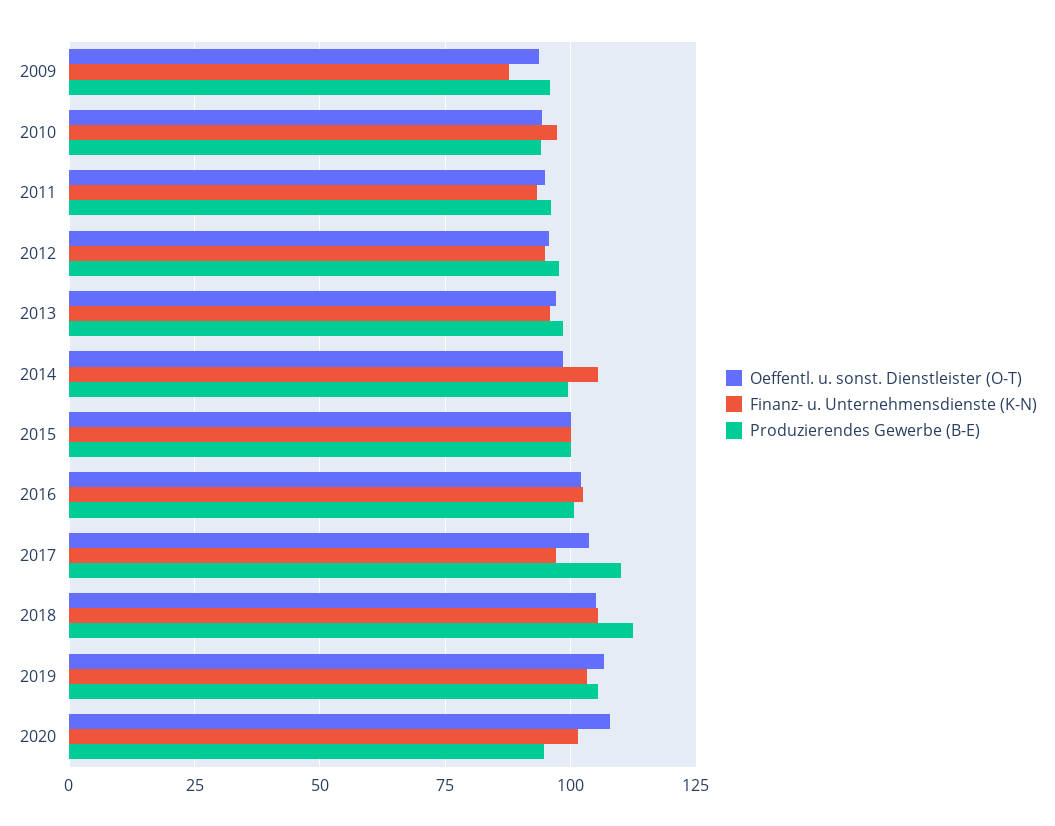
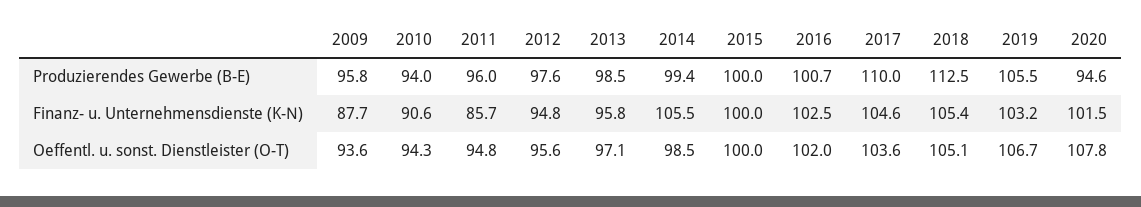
  {
    "Oeffentl. u. sonst. Dienstleister (O-T)": {
      "2009": 93.6,
      "2010": 94.3,
      "2011": 94.8,
      "2012": 95.6,
      "2013": 97.1,
      "2014": 98.5,
      "2015": 100,
      "2016": 102,
      "2017": 103.6,
      "2018": 105.1,
      "2019": 106.7,
      "2020": 107.8
    },
    "Finanz- u. Unternehmensdienste (K-N)": {
      "2009": 87.7,
-     "2010": 97.5,
+     "2010": 90.6,
-     "2011": 92.5,
+     "2011": 85.7,
      "2012": 94.8,
      "2013": 95.8,
      "2014": 105.5,
      "2015": 100,
      "2016": 102.5,
-     "2017": 97.5,
+     "2017": 104.6,
      "2018": 105.4,
      "2019": 103.2,
      "2020": 101.5
    },
    "Produzierendes Gewerbe (B-E)": {
      "2009": 95.8,
      "2010": 94,
      "2011": 96,
      "2012": 97.6,
      "2013": 98.5,
      "2014": 99.4,
      "2015": 100,
      "2016": 100.7,
      "2017": 110,
      "2018": 112.5,
      "2019": 105.5,
      "2020": 94.6
    }
  }

